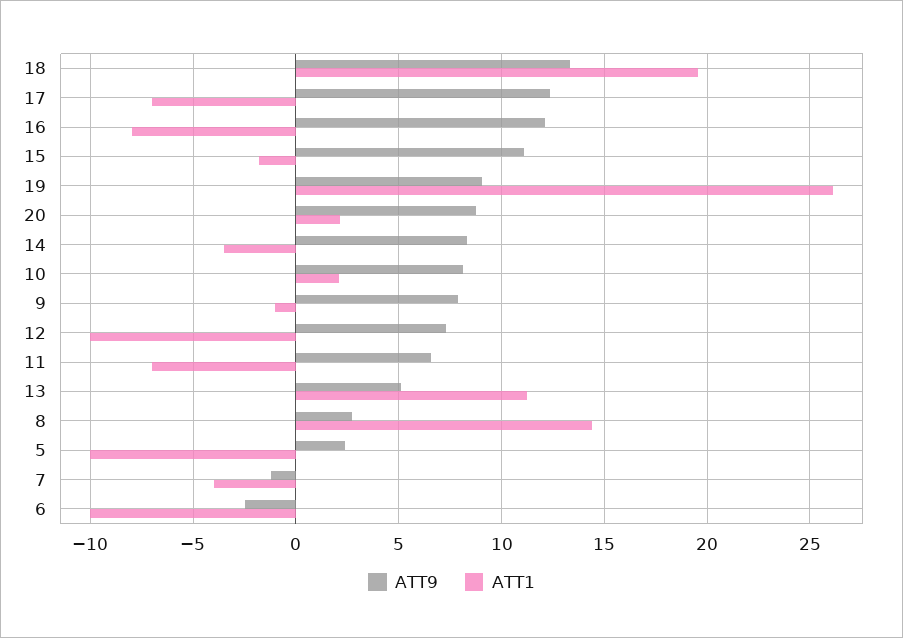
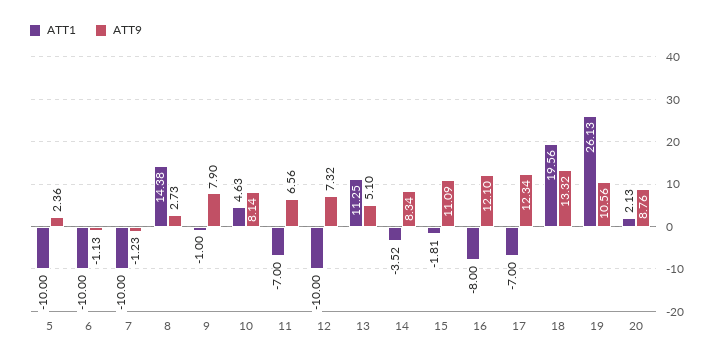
  {
    "ATT9": {
      "18": 13.32,
      "17": 12.34,
      "16": 12.1,
      "15": 11.09,
-     "19": 9,
+     "19": 10.56,
      "20": 8.76,
      "14": 8.34,
      "10": 8.14,
      "9": 7.9,
      "12": 7.32,
      "11": 6.56,
      "13": 5.1,
      "8": 2.73,
      "5": 2.36,
      "7": -1.23,
-     "6": -2.5
+     "6": -1.13
    },
    "ATT1": {
      "18": 19.56,
      "17": -7,
      "16": -8,
      "15": -1.81,
      "19": 26.13,
      "20": 2.13,
      "14": -3.52,
-     "10": 2,
+     "10": 4.63,
      "9": -1,
      "12": -10,
      "11": -7,
      "13": 11.25,
      "8": 14.38,
      "5": -10,
-     "7": -4,
+     "7": -10,
      "6": -10
    }
  }

